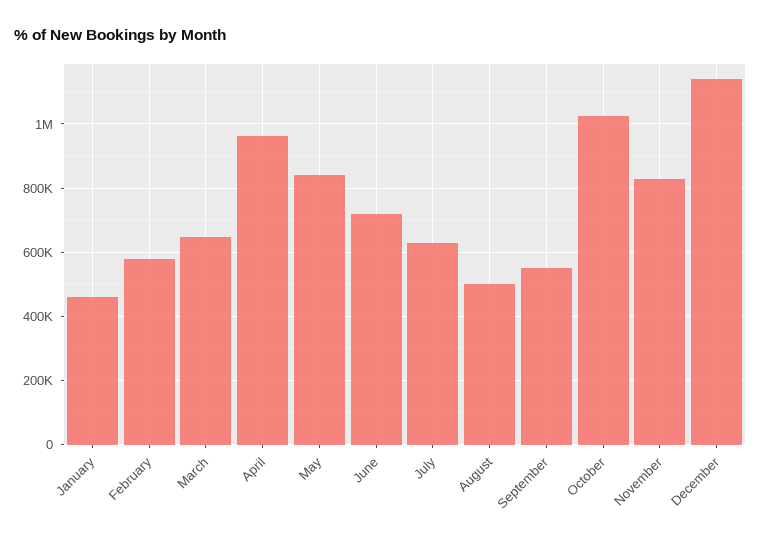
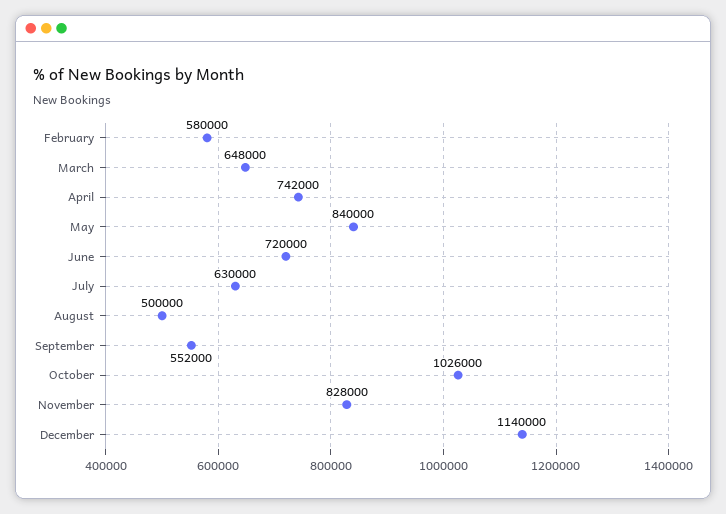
  {
-   "January": 460000,
    "February": 580000,
    "March": 648000,
-   "April": 960000,
+   "April": 742000,
    "May": 840000,
    "June": 720000,
    "July": 630000,
    "August": 500000,
    "September": 552000,
    "October": 1026000,
    "November": 828000,
    "December": 1140000
  }

